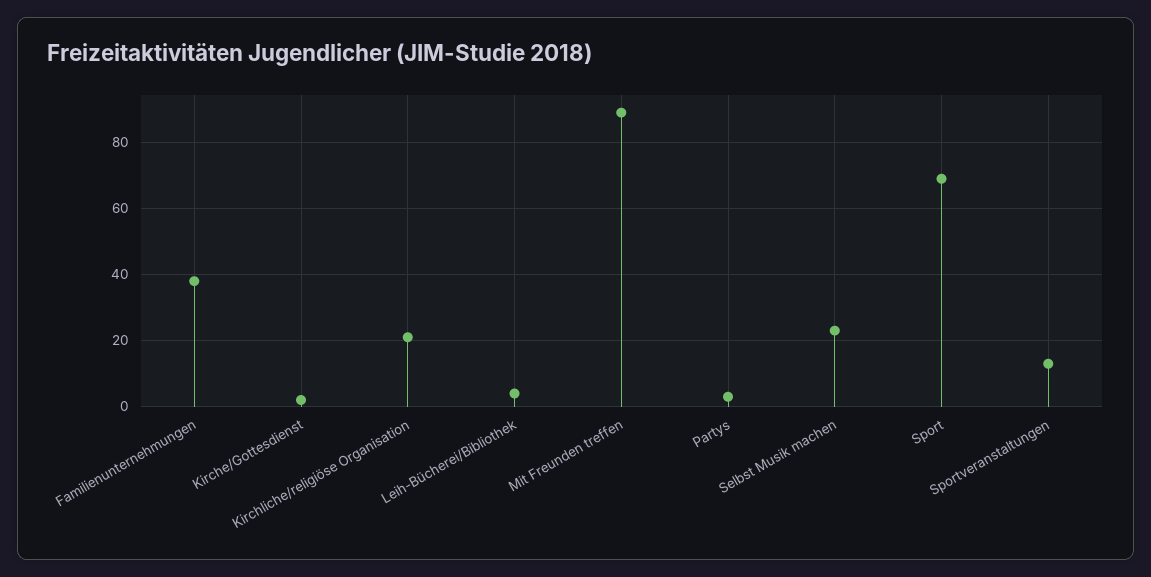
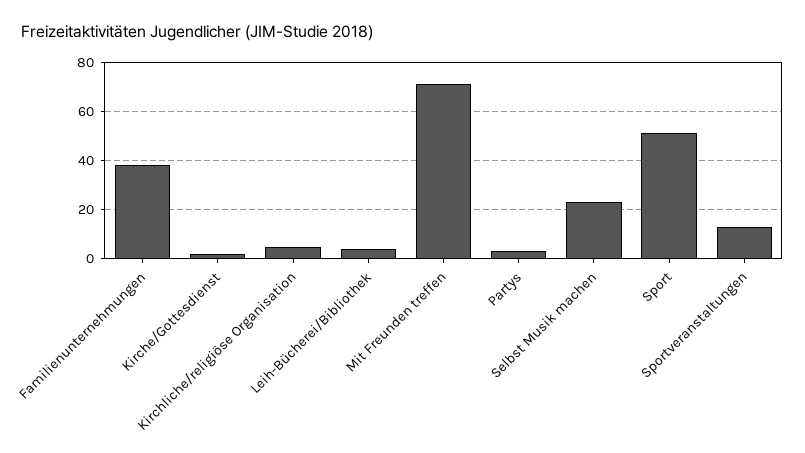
  {
    "Familienunternehmungen": 40,
    "Kirche/Gottesdienst": 0,
-   "Kirchliche/religiöse Organisation": 20,
+   "Kirchliche/religiöse Organisation": 5,
    "Leih-Bücherei/Bibliothek": 5,
-   "Mit Freunden treffen": 90,
+   "Mit Freunden treffen": 70,
    "Partys": 5,
    "Selbst Musik machen": 25,
-   "Sport": 70,
+   "Sport": 50,
    "Sportveranstaltungen": 15
  }

